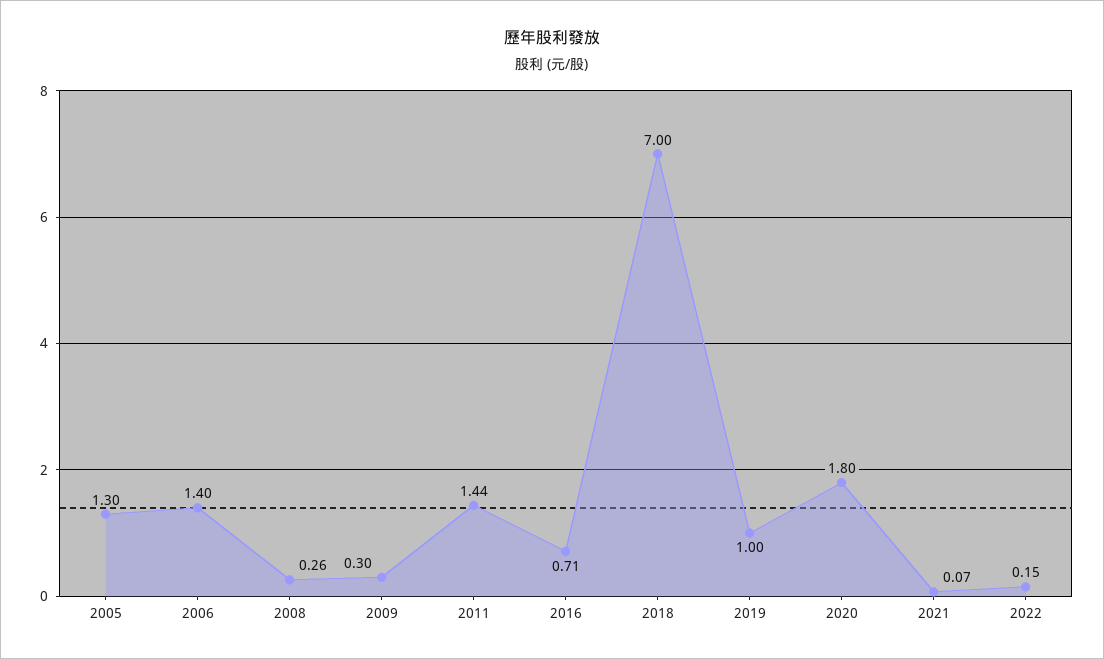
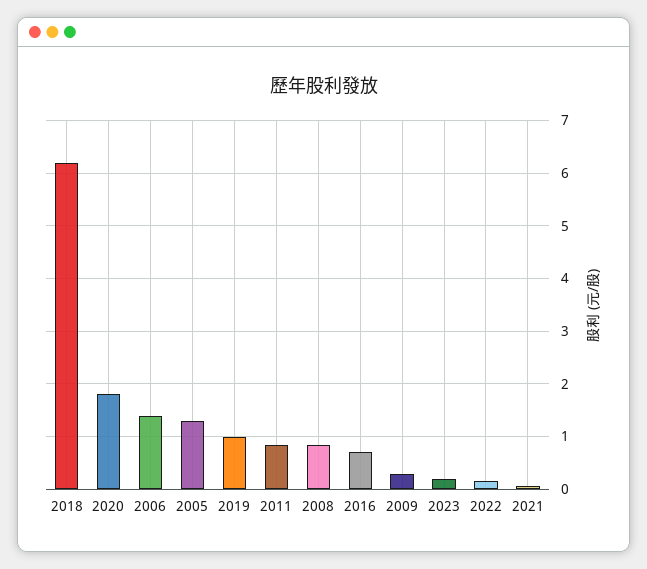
  {
    "2005": 1.3,
    "2006": 1.4,
-   "2008": 0.26,
+   "2008": 0.8,
    "2009": 0.3,
-   "2011": 1.44,
+   "2011": 0.8,
    "2016": 0.71,
-   "2018": 7,
+   "2018": 6.2,
    "2019": 1,
    "2020": 1.8,
    "2021": 0.07,
-   "2022": 0.15
+   "2022": 0.15,
+   "2023": 0.2
  }

